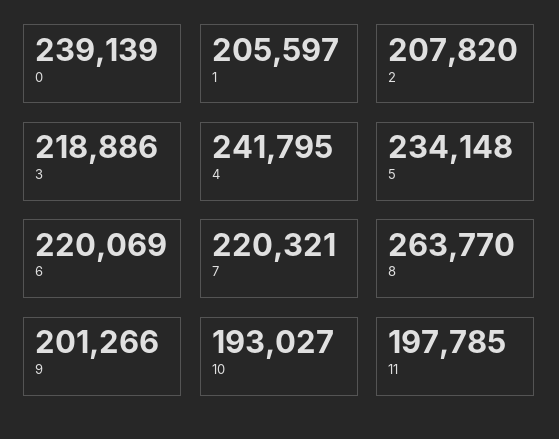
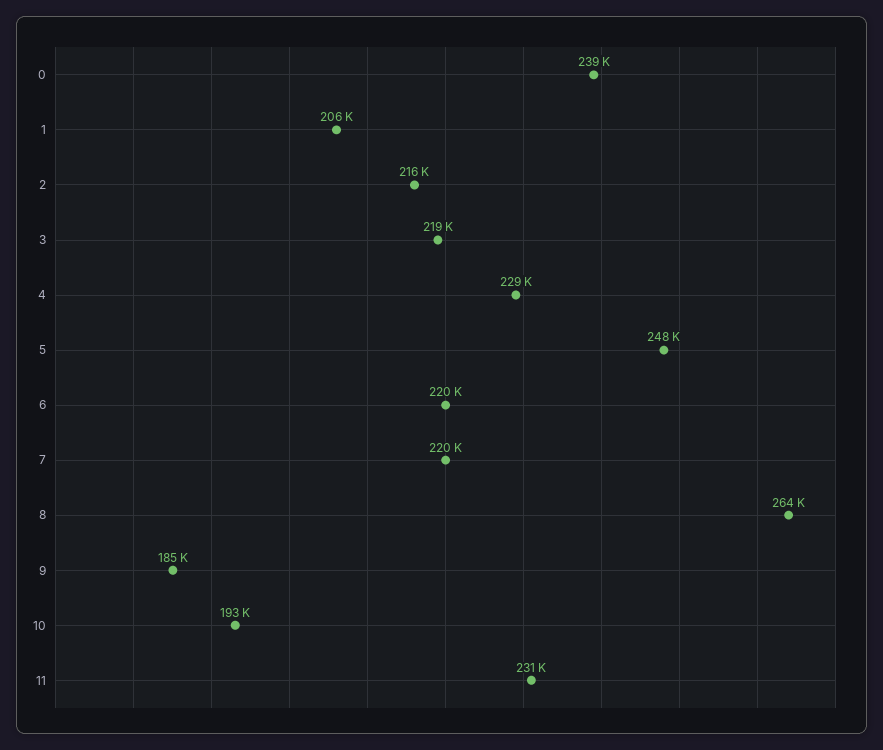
  {
    "0": 239139,
    "1": 205597,
-   "2": 207820,
+   "2": 216000,
    "3": 218886,
-   "4": 241795,
+   "4": 229000,
-   "5": 234148,
+   "5": 248000,
    "6": 220069,
    "7": 220321,
    "8": 263770,
-   "9": 201266,
+   "9": 185000,
    "10": 193027,
-   "11": 197785
+   "11": 231000
  }

